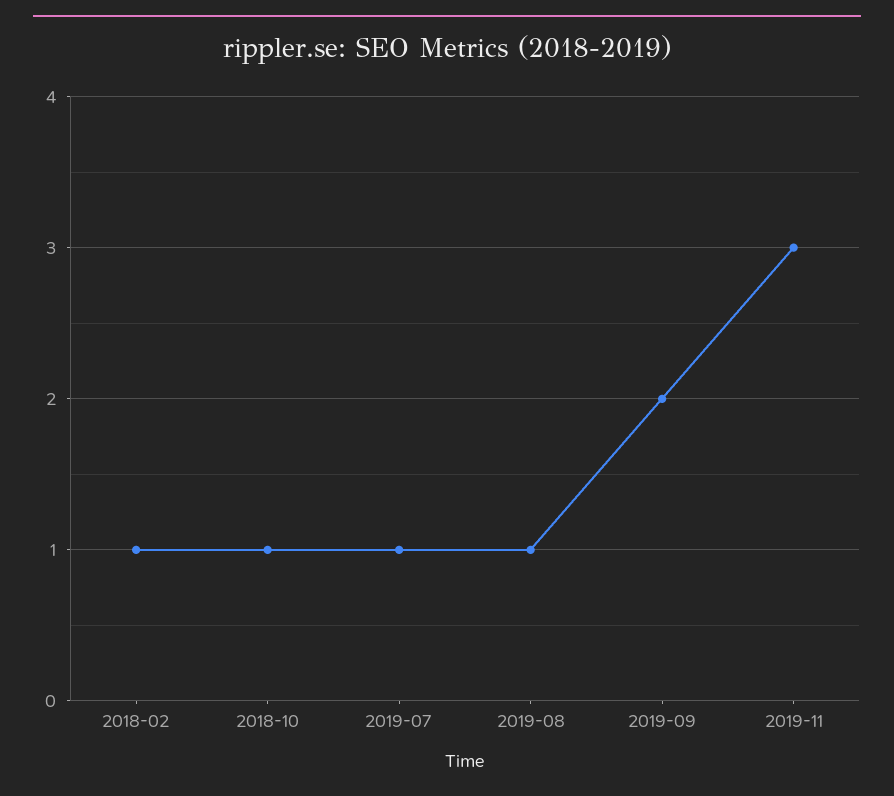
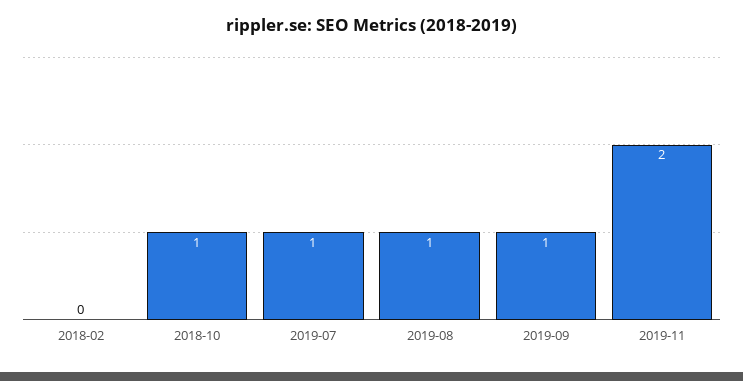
  {
-   "2018-02": 1,
+   "2018-02": 0,
    "2018-10": 1,
    "2019-07": 1,
    "2019-08": 1,
-   "2019-09": 2,
+   "2019-09": 1,
-   "2019-11": 3
+   "2019-11": 2
  }

